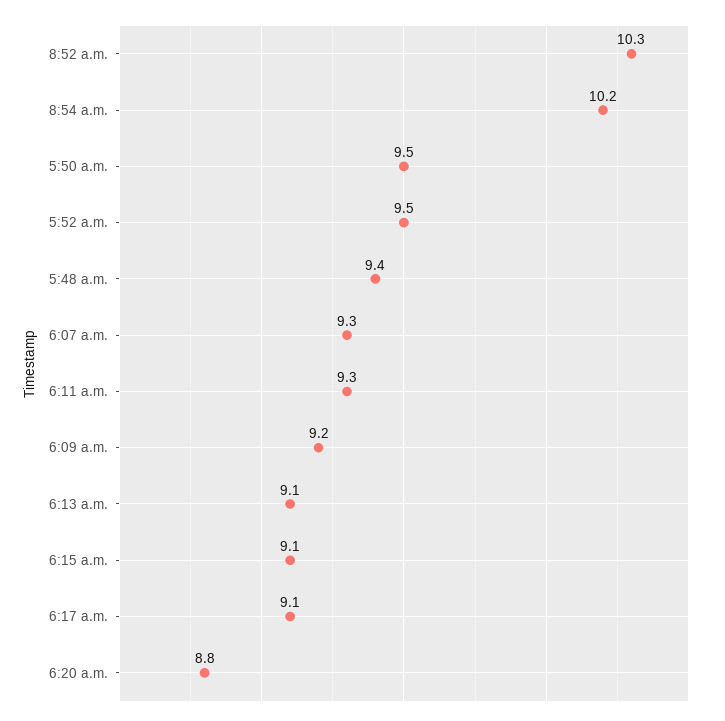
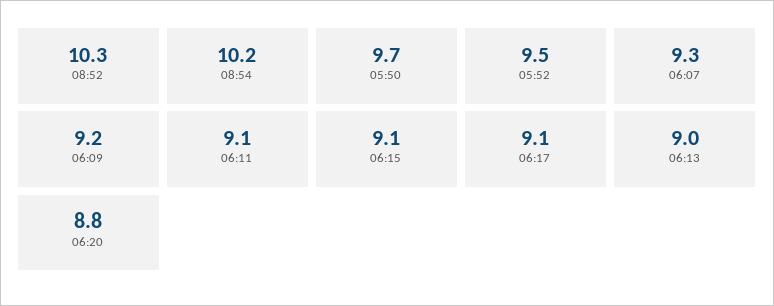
  {
    "8:52 a.m.": 10.3,
    "8:54 a.m.": 10.2,
-   "5:50 a.m.": 9.5,
+   "5:50 a.m.": 9.7,
    "5:52 a.m.": 9.5,
-   "5:48 a.m.": 9.4,
    "6:07 a.m.": 9.3,
-   "6:11 a.m.": 9.3,
+   "6:11 a.m.": 9.1,
    "6:09 a.m.": 9.2,
-   "6:13 a.m.": 9.1,
+   "6:13 a.m.": 9,
    "6:15 a.m.": 9.1,
    "6:17 a.m.": 9.1,
    "6:20 a.m.": 8.8
  }

